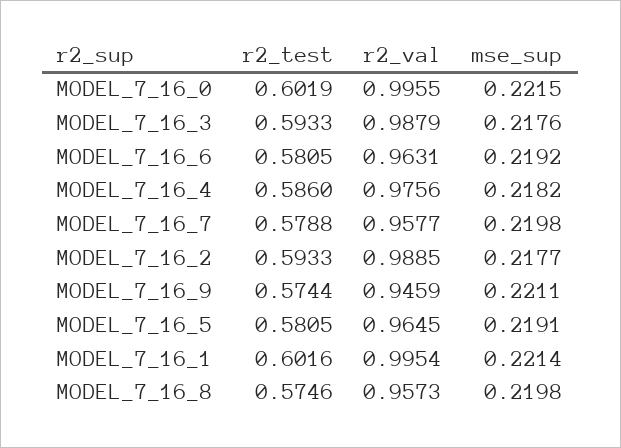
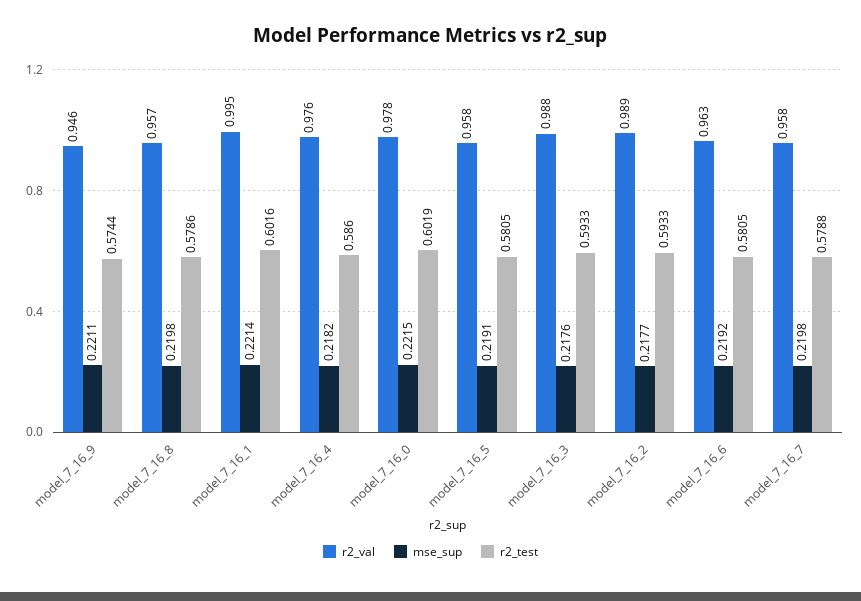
  {
    "r2_test": {
      "MODEL_7_16_0": 0.6019,
      "MODEL_7_16_3": 0.5933,
      "MODEL_7_16_6": 0.5805,
      "MODEL_7_16_4": 0.586,
      "MODEL_7_16_7": 0.5788,
      "MODEL_7_16_2": 0.5933,
      "MODEL_7_16_9": 0.5744,
      "MODEL_7_16_5": 0.5805,
      "MODEL_7_16_1": 0.6016,
-     "MODEL_7_16_8": 0.5746
+     "MODEL_7_16_8": 0.5786
    },
    "r2_val": {
-     "MODEL_7_16_0": 0.9955,
+     "MODEL_7_16_0": 0.978,
      "MODEL_7_16_3": 0.9879,
      "MODEL_7_16_6": 0.9631,
      "MODEL_7_16_4": 0.9756,
      "MODEL_7_16_7": 0.9577,
      "MODEL_7_16_2": 0.9885,
      "MODEL_7_16_9": 0.9459,
-     "MODEL_7_16_5": 0.9645,
+     "MODEL_7_16_5": 0.958,
      "MODEL_7_16_1": 0.9954,
      "MODEL_7_16_8": 0.9573
    },
    "mse_sup": {
      "MODEL_7_16_0": 0.2215,
      "MODEL_7_16_3": 0.2176,
      "MODEL_7_16_6": 0.2192,
      "MODEL_7_16_4": 0.2182,
      "MODEL_7_16_7": 0.2198,
      "MODEL_7_16_2": 0.2177,
      "MODEL_7_16_9": 0.2211,
      "MODEL_7_16_5": 0.2191,
      "MODEL_7_16_1": 0.2214,
      "MODEL_7_16_8": 0.2198
    }
  }

